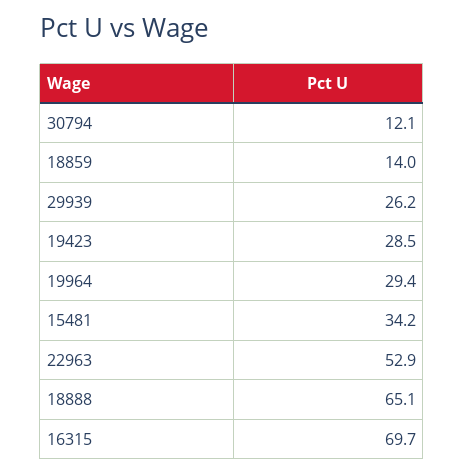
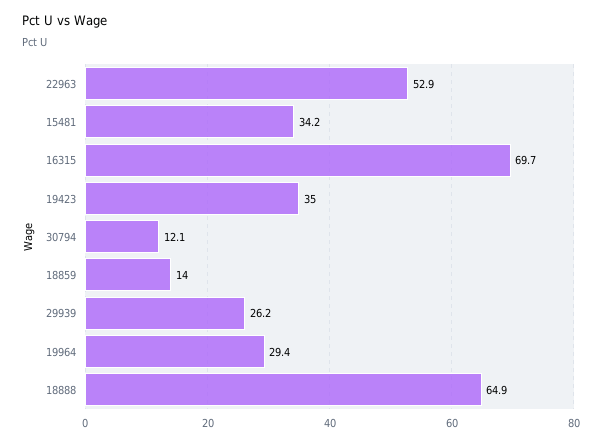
  {
    "30794": 12.1,
    "18859": 14,
    "29939": 26.2,
-   "19423": 28.5,
+   "19423": 35,
    "19964": 29.4,
    "15481": 34.2,
    "22963": 52.9,
-   "18888": 65.1,
+   "18888": 64.9,
    "16315": 69.7
  }

